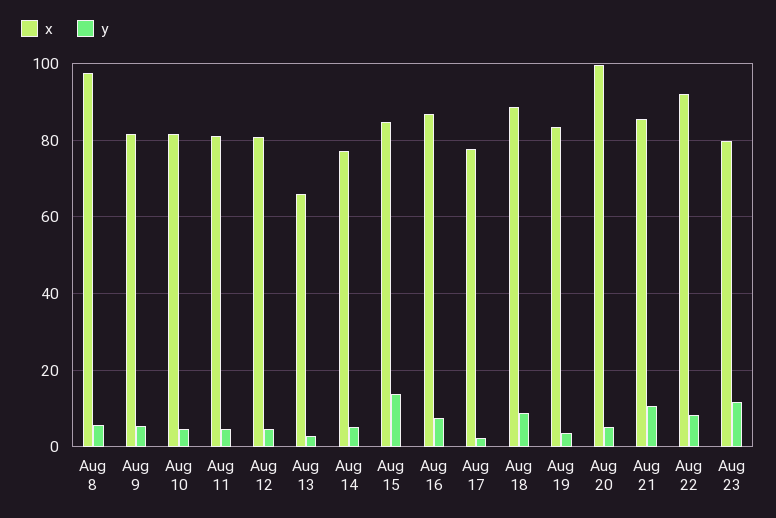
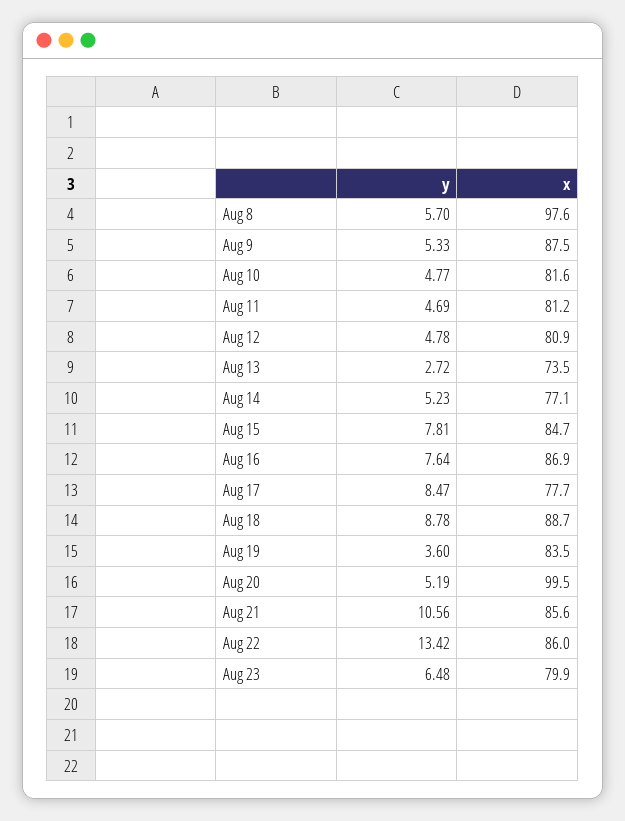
  {
    "x": {
      "Aug 8": 97.6,
-     "Aug 9": 82,
+     "Aug 9": 87.5,
      "Aug 10": 81.6,
      "Aug 11": 81.2,
      "Aug 12": 80.9,
-     "Aug 13": 66,
+     "Aug 13": 73.5,
      "Aug 14": 77.1,
      "Aug 15": 84.7,
      "Aug 16": 86.9,
      "Aug 17": 77.7,
      "Aug 18": 88.7,
      "Aug 19": 83.5,
      "Aug 20": 99.5,
      "Aug 21": 85.6,
-     "Aug 22": 92,
+     "Aug 22": 86,
      "Aug 23": 79.9
    },
    "y": {
      "Aug 8": 5.7,
      "Aug 9": 5.33,
      "Aug 10": 4.77,
      "Aug 11": 4.69,
      "Aug 12": 4.78,
      "Aug 13": 2.72,
      "Aug 14": 5.23,
-     "Aug 15": 14,
+     "Aug 15": 7.81,
      "Aug 16": 7.64,
-     "Aug 17": 2,
+     "Aug 17": 8.47,
      "Aug 18": 8.78,
      "Aug 19": 3.6,
      "Aug 20": 5.19,
      "Aug 21": 10.56,
-     "Aug 22": 8,
+     "Aug 22": 13.42,
-     "Aug 23": 12
+     "Aug 23": 6.48
    }
  }

